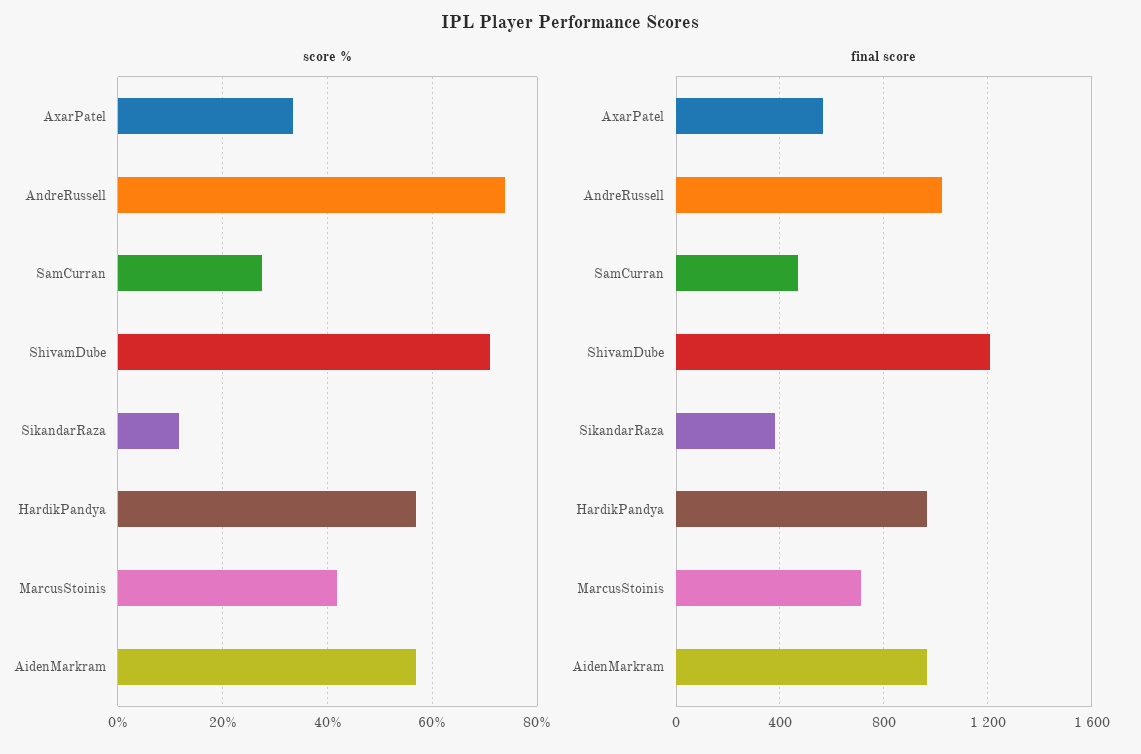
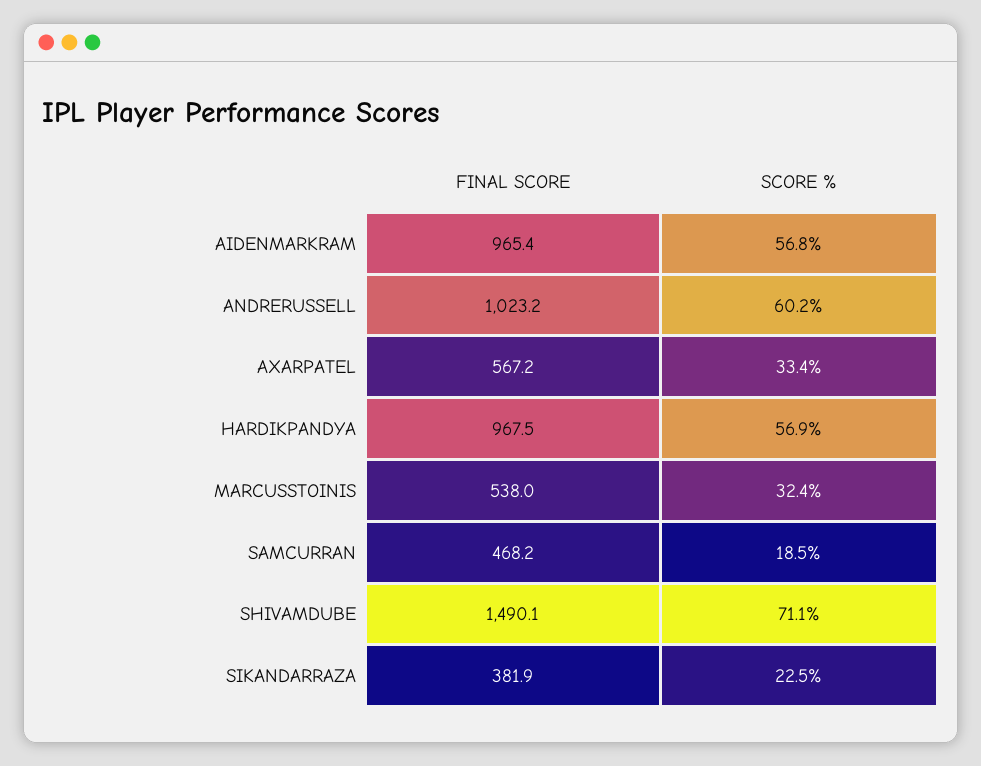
  {
    "score %": {
      "AxarPatel": 33.4,
-     "AndreRussell": 74,
+     "AndreRussell": 60.2,
-     "SamCurran": 28,
+     "SamCurran": 18.5,
      "ShivamDube": 71.1,
-     "SikandarRaza": 12,
+     "SikandarRaza": 22.5,
      "HardikPandya": 56.9,
-     "MarcusStoinis": 42,
+     "MarcusStoinis": 32.4,
      "AidenMarkram": 56.8
    },
    "final score": {
      "AxarPatel": 567.2,
      "AndreRussell": 1023.2,
      "SamCurran": 468.2,
-     "ShivamDube": 1200,
+     "ShivamDube": 1490.1,
      "SikandarRaza": 381.9,
      "HardikPandya": 967.5,
-     "MarcusStoinis": 700,
+     "MarcusStoinis": 538,
      "AidenMarkram": 965.4
    }
  }

